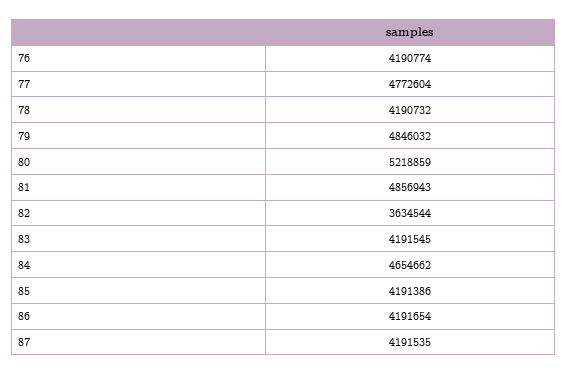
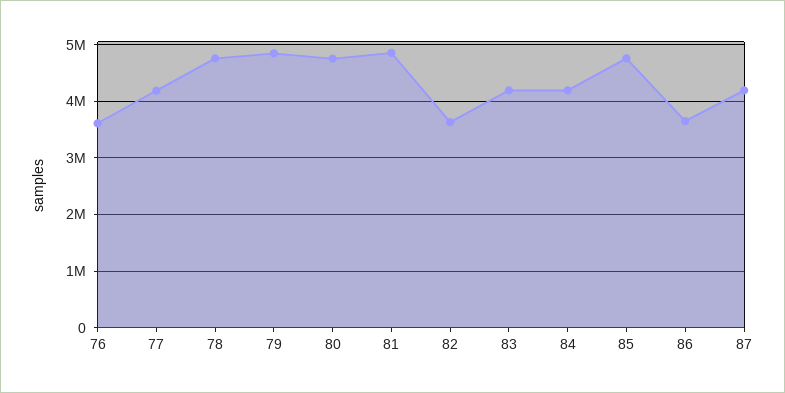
  {
-   "76": 4190774,
+   "76": 3600000,
-   "77": 4772604,
+   "77": 4200000,
-   "78": 4190732,
+   "78": 4800000,
    "79": 4846032,
-   "80": 5218859,
+   "80": 4800000,
    "81": 4856943,
    "82": 3634544,
    "83": 4191545,
-   "84": 4654662,
+   "84": 4200000,
-   "85": 4191386,
+   "85": 4800000,
-   "86": 4191654,
+   "86": 3600000,
    "87": 4191535
  }

